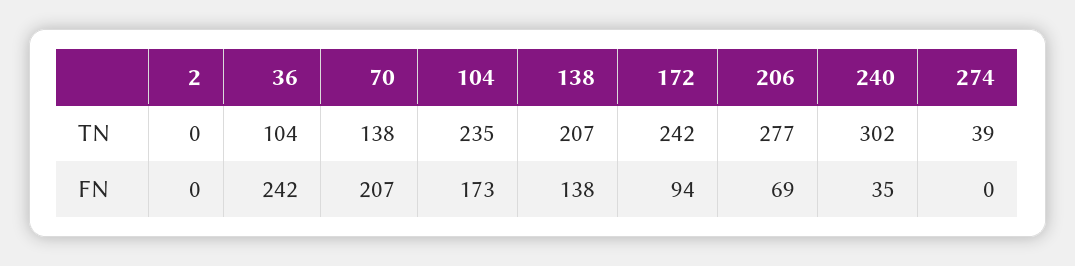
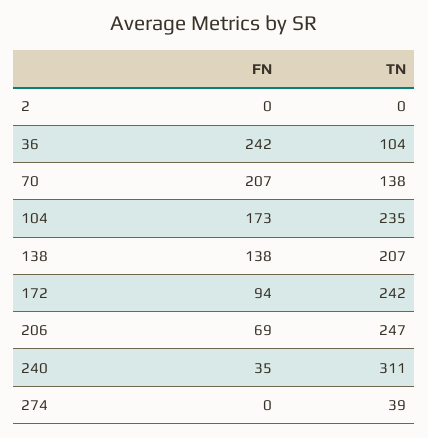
  {
    "2": {
      "TN": 0,
      "FN": 0
    },
    "36": {
      "TN": 104,
      "FN": 242
    },
    "70": {
      "TN": 138,
      "FN": 207
    },
    "104": {
      "TN": 235,
      "FN": 173
    },
    "138": {
      "TN": 207,
      "FN": 138
    },
    "172": {
      "TN": 242,
      "FN": 94
    },
    "206": {
-     "TN": 277,
+     "TN": 247,
      "FN": 69
    },
    "240": {
-     "TN": 302,
+     "TN": 311,
      "FN": 35
    },
    "274": {
      "TN": 39,
      "FN": 0
    }
  }

